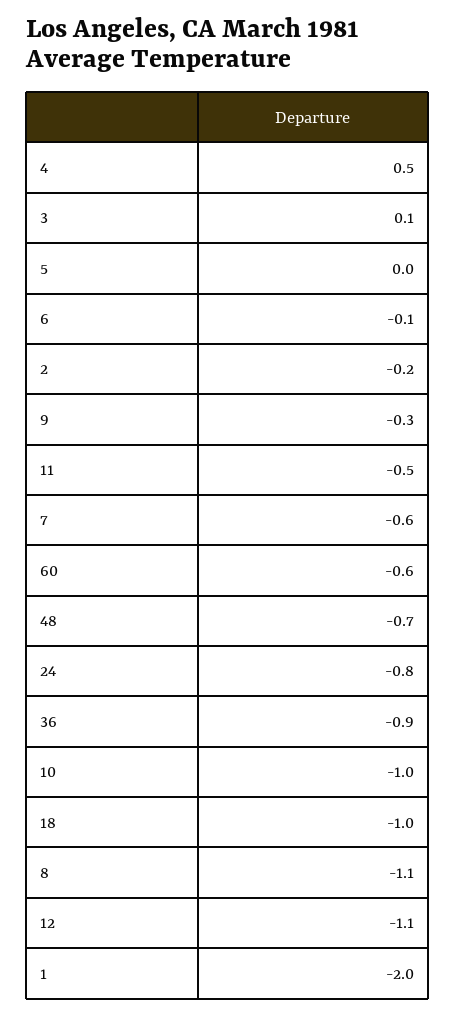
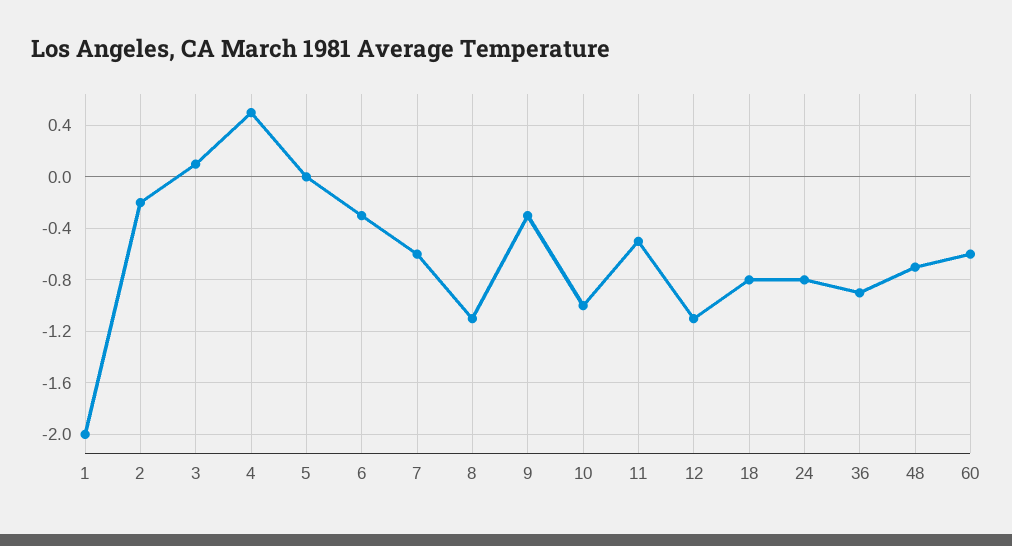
  {
    "4": 0.5,
    "3": 0.1,
    "5": 0,
-   "6": -0.1,
+   "6": -0.3,
    "2": -0.2,
    "9": -0.3,
    "11": -0.5,
    "7": -0.6,
    "60": -0.6,
    "48": -0.7,
    "24": -0.8,
    "36": -0.9,
    "10": -1,
-   "18": -1,
+   "18": -0.8,
    "8": -1.1,
    "12": -1.1,
    "1": -2
  }

